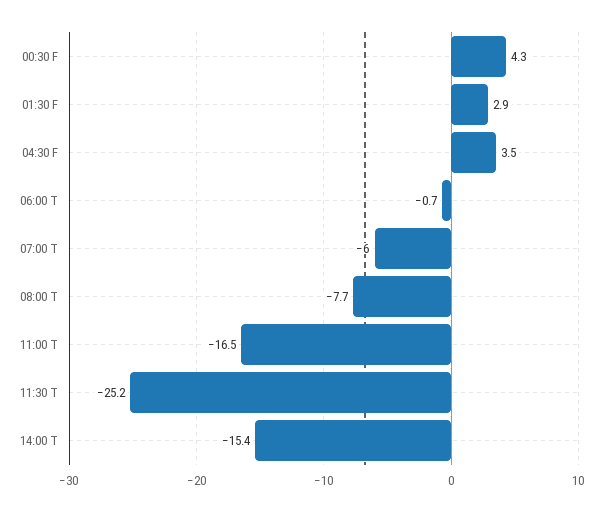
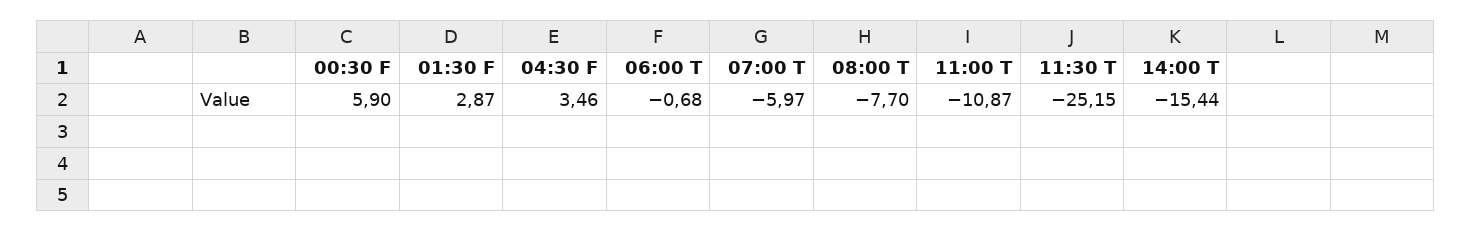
  {
-   "00:30 F": 4.3,
+   "00:30 F": 5.9,
    "01:30 F": 2.87,
    "04:30 F": 3.46,
    "06:00 T": -0.68,
    "07:00 T": -5.97,
    "08:00 T": -7.7,
-   "11:00 T": -16.5,
+   "11:00 T": -10.87,
    "11:30 T": -25.15,
    "14:00 T": -15.44
  }

